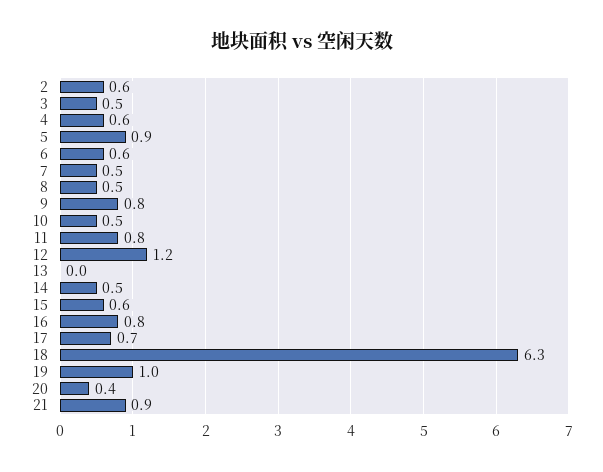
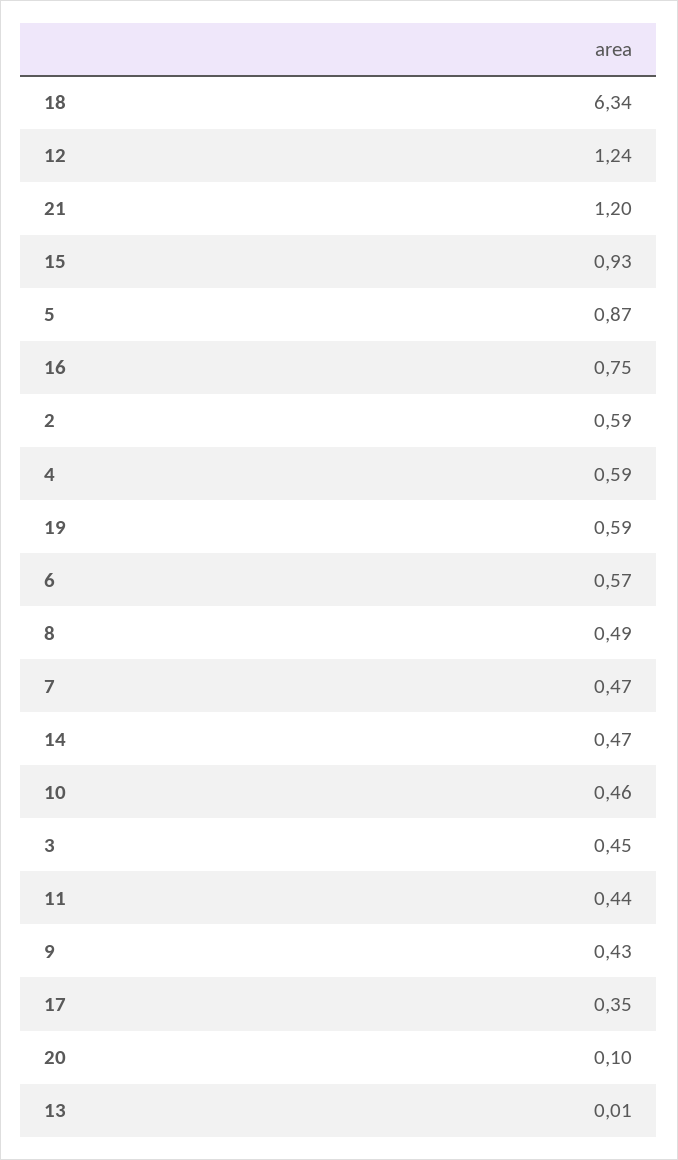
  {
    "2": 0.59,
    "3": 0.45,
    "4": 0.59,
    "5": 0.87,
    "6": 0.57,
    "7": 0.47,
    "8": 0.49,
-   "9": 0.8,
+   "9": 0.43,
    "10": 0.46,
-   "11": 0.8,
+   "11": 0.44,
    "12": 1.24,
    "13": 0.01,
    "14": 0.47,
-   "15": 0.6,
+   "15": 0.93,
    "16": 0.75,
-   "17": 0.7,
+   "17": 0.35,
    "18": 6.34,
-   "19": 1,
+   "19": 0.59,
-   "20": 0.4,
+   "20": 0.1,
-   "21": 0.9
+   "21": 1.2
  }

